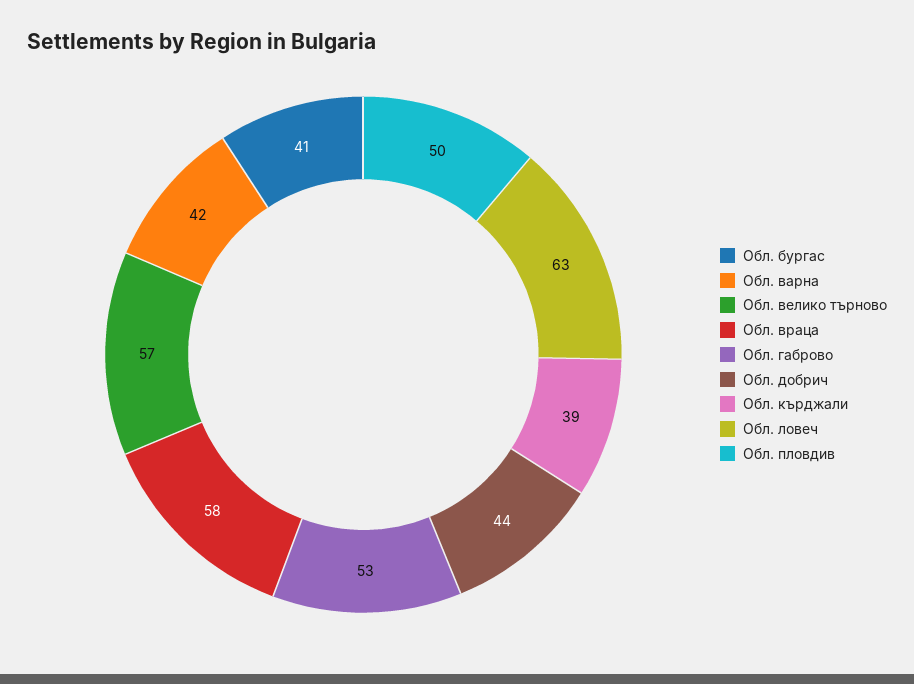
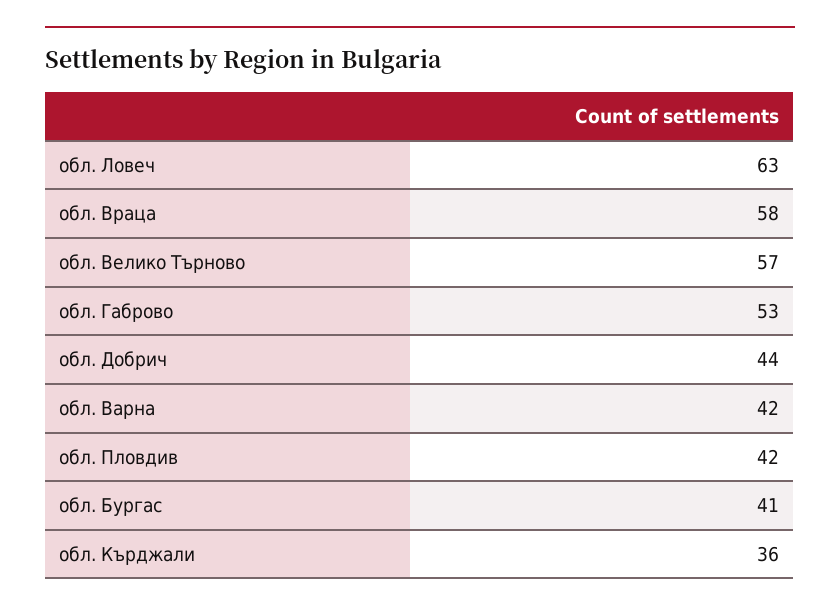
  {
    "Обл. бургас": 41,
    "Обл. варна": 42,
    "Обл. велико търново": 57,
    "Обл. враца": 58,
    "Обл. габрово": 53,
    "Обл. добрич": 44,
-   "Обл. кърджали": 39,
+   "Обл. кърджали": 36,
    "Обл. ловеч": 63,
-   "Обл. пловдив": 50
+   "Обл. пловдив": 42
  }

